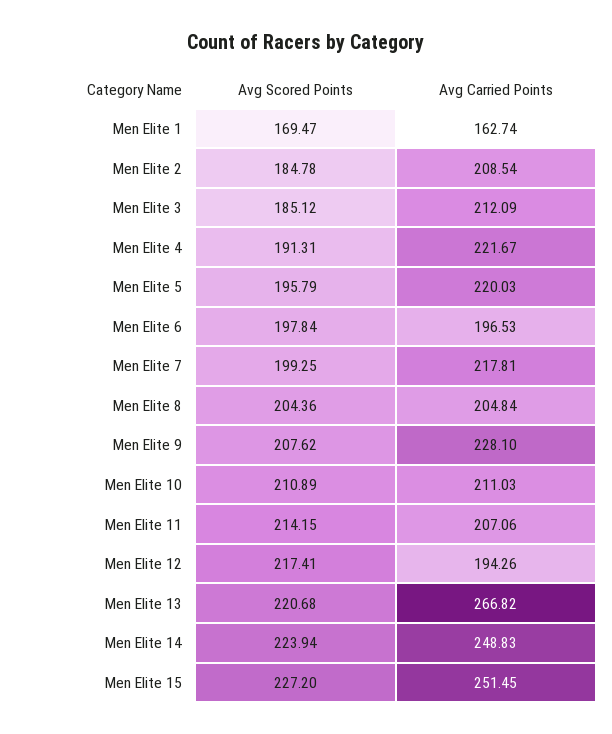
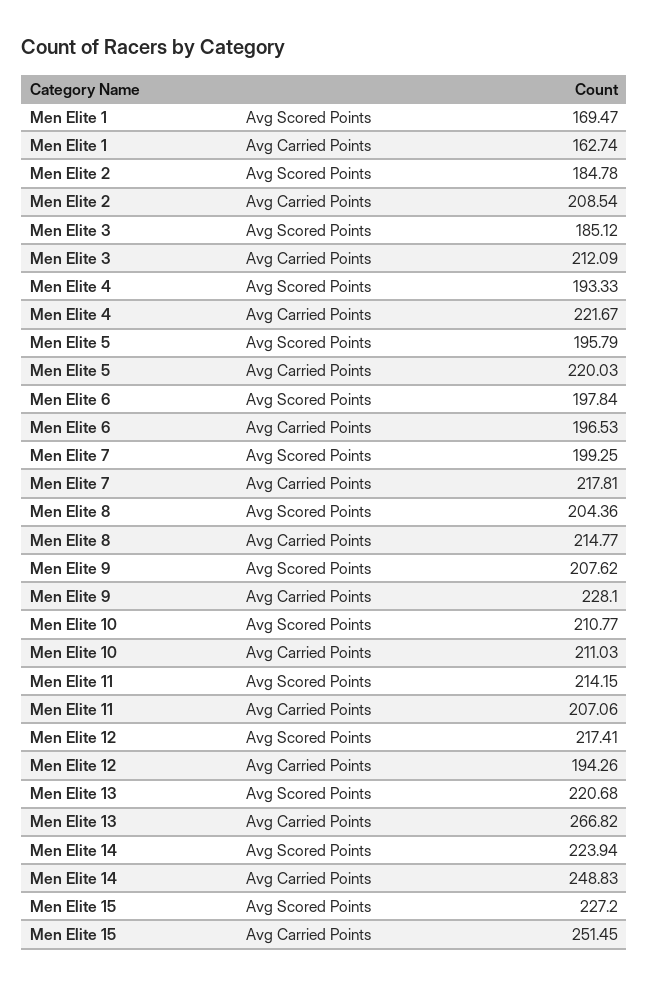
  {
    "Avg Scored Points": {
      "Men Elite 1": 169.47,
      "Men Elite 2": 184.78,
      "Men Elite 3": 185.12,
-     "Men Elite 4": 191.31,
+     "Men Elite 4": 193.33,
      "Men Elite 5": 195.79,
      "Men Elite 6": 197.84,
      "Men Elite 7": 199.25,
      "Men Elite 8": 204.36,
      "Men Elite 9": 207.62,
-     "Men Elite 10": 210.89,
+     "Men Elite 10": 210.77,
      "Men Elite 11": 214.15,
      "Men Elite 12": 217.41,
      "Men Elite 13": 220.68,
      "Men Elite 14": 223.94,
      "Men Elite 15": 227.2
    },
    "Avg Carried Points": {
      "Men Elite 1": 162.74,
      "Men Elite 2": 208.54,
      "Men Elite 3": 212.09,
      "Men Elite 4": 221.67,
      "Men Elite 5": 220.03,
      "Men Elite 6": 196.53,
      "Men Elite 7": 217.81,
-     "Men Elite 8": 204.84,
+     "Men Elite 8": 214.77,
      "Men Elite 9": 228.1,
      "Men Elite 10": 211.03,
      "Men Elite 11": 207.06,
      "Men Elite 12": 194.26,
      "Men Elite 13": 266.82,
      "Men Elite 14": 248.83,
      "Men Elite 15": 251.45
    }
  }

